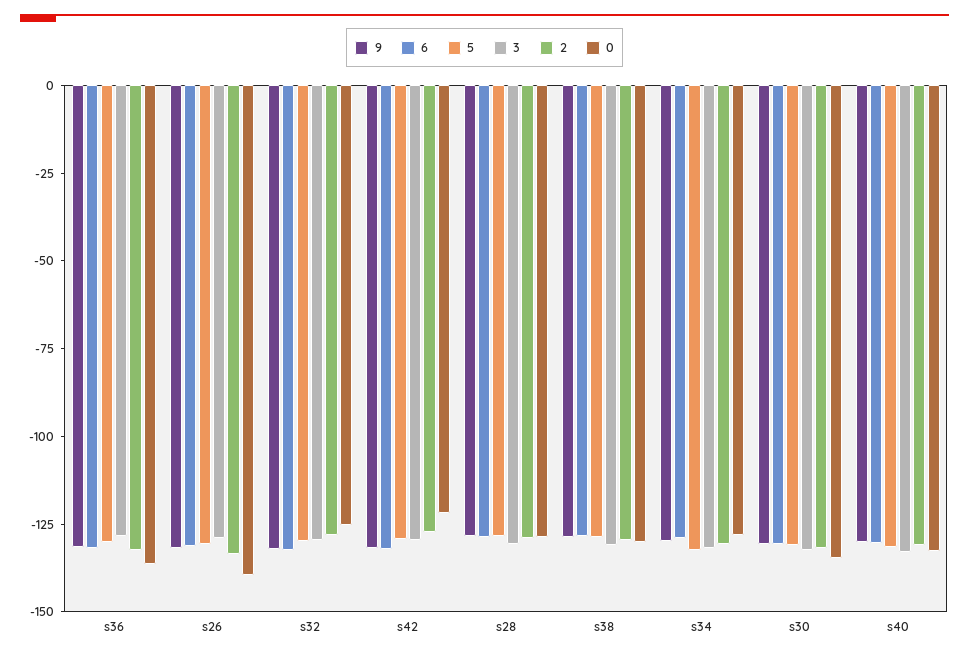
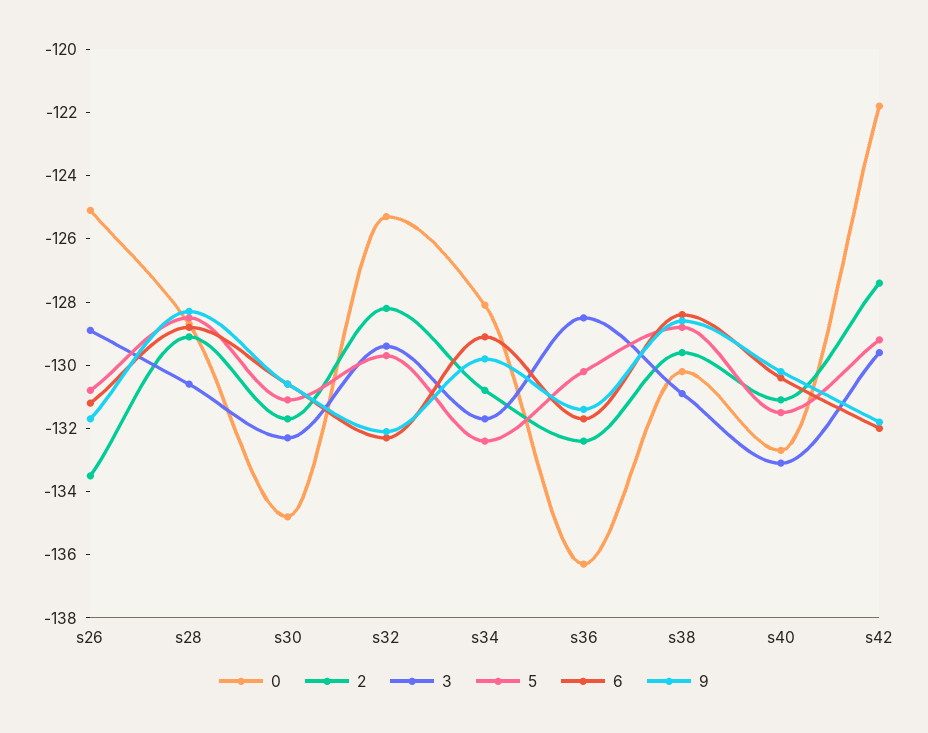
  {
    "9": {
      "s36": -131.5,
      "s26": -131.5,
      "s32": -132,
      "s42": -132,
      "s28": -128.5,
      "s38": -128.5,
      "s34": -130,
      "s30": -130.5,
      "s40": -130
    },
    "6": {
      "s36": -131.5,
      "s26": -131,
      "s32": -132.5,
      "s42": -132,
      "s28": -129,
      "s38": -128.5,
      "s34": -129,
      "s30": -130.5,
      "s40": -130.5
    },
    "5": {
      "s36": -130,
      "s26": -131,
      "s32": -129.5,
      "s42": -129,
      "s28": -128.5,
      "s38": -129,
      "s34": -132.5,
      "s30": -131,
      "s40": -131.5
    },
    "3": {
      "s36": -128.5,
      "s26": -129,
      "s32": -129.5,
      "s42": -129.5,
      "s28": -130.5,
      "s38": -131,
      "s34": -131.5,
      "s30": -132.5,
      "s40": -133
    },
    "2": {
      "s36": -132.5,
      "s26": -133.5,
      "s32": -128,
      "s42": -127.5,
      "s28": -129,
      "s38": -129.5,
      "s34": -131,
      "s30": -131.5,
      "s40": -131
    },
    "0": {
      "s36": -136.5,
-     "s26": -140,
+     "s26": -125,
      "s32": -125.5,
      "s42": -122,
      "s28": -128.5,
      "s38": -130,
      "s34": -128,
      "s30": -135,
      "s40": -132.5
    }
  }

